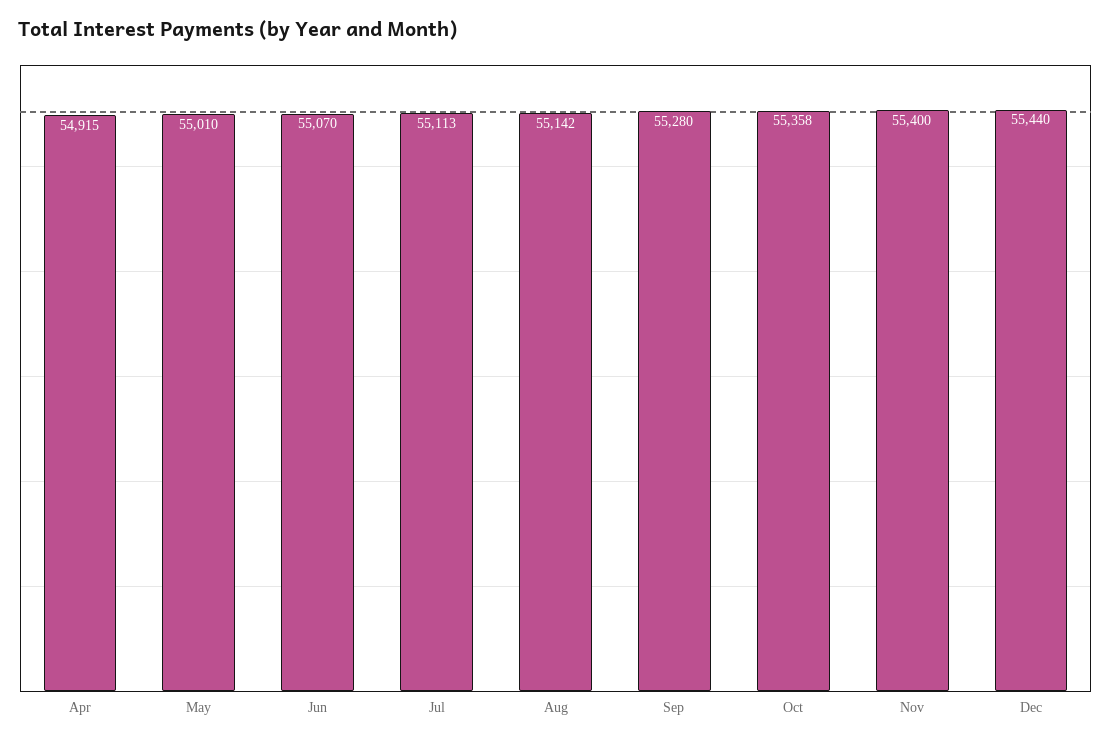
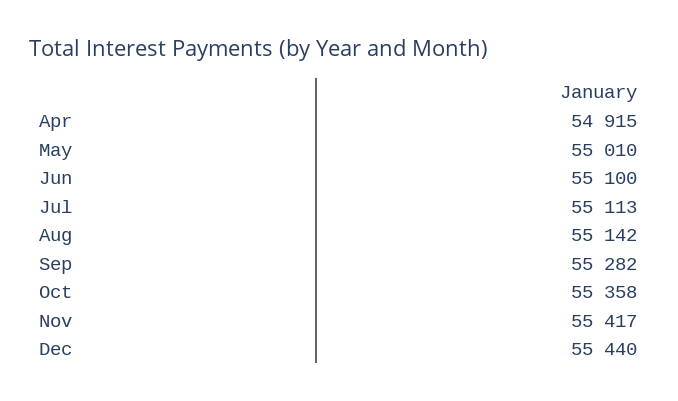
  {
    "Apr": 54915,
    "May": 55010,
-   "Jun": 55070,
+   "Jun": 55100,
    "Jul": 55113,
    "Aug": 55142,
-   "Sep": 55280,
+   "Sep": 55282,
    "Oct": 55358,
-   "Nov": 55400,
+   "Nov": 55417,
    "Dec": 55440
  }

